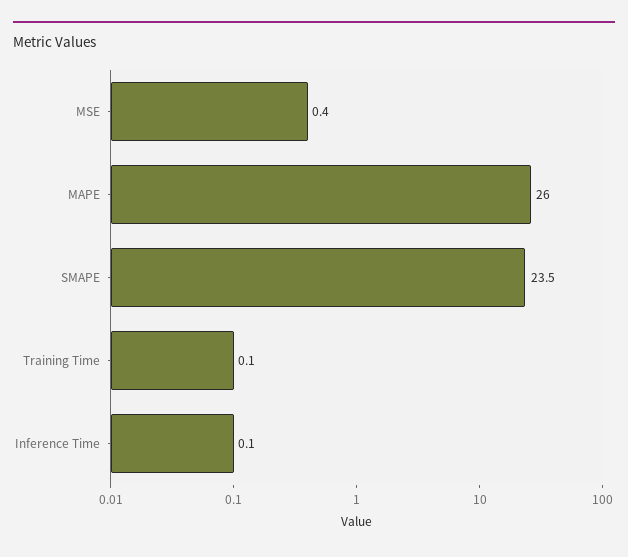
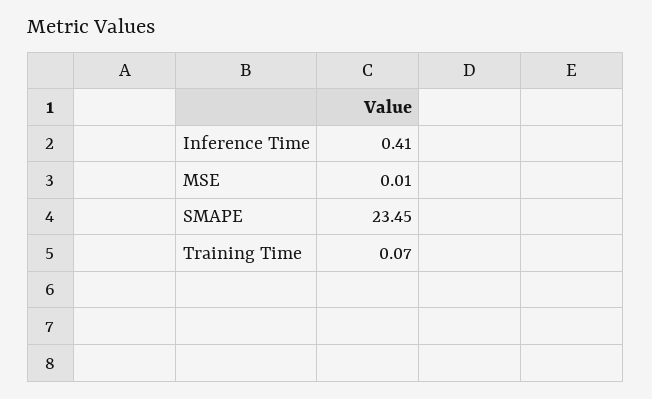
  {
-   "MSE": 0.4,
+   "MSE": 0.01,
-   "MAPE": 26,
    "SMAPE": 23.45,
    "Training Time": 0.07,
-   "Inference Time": 0.1
+   "Inference Time": 0.41
  }

